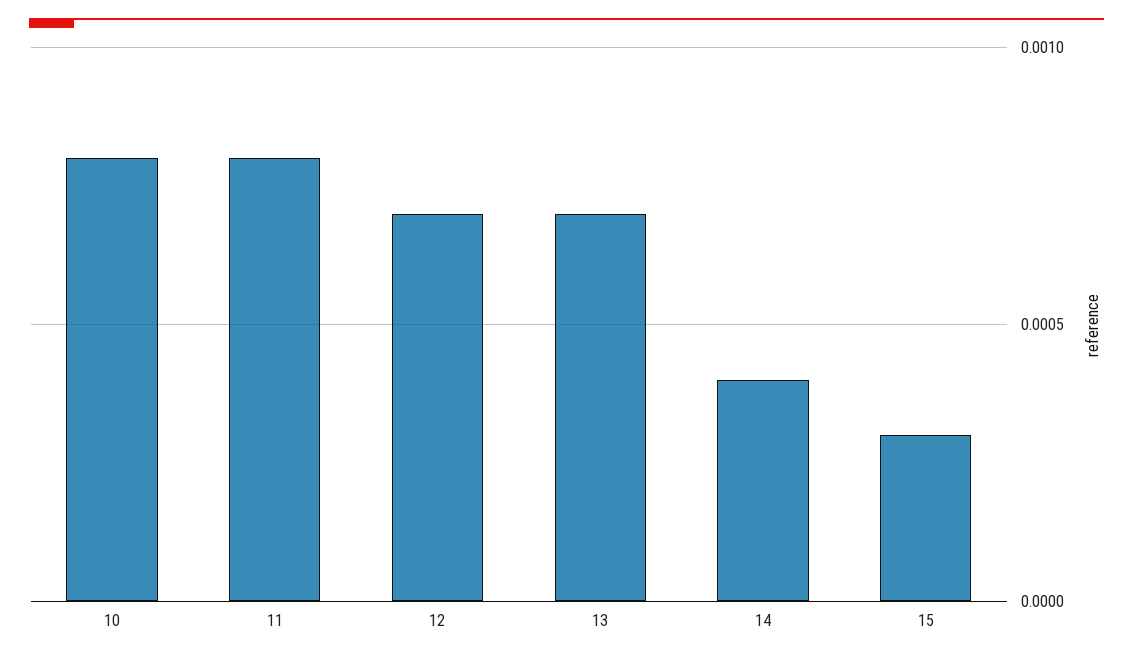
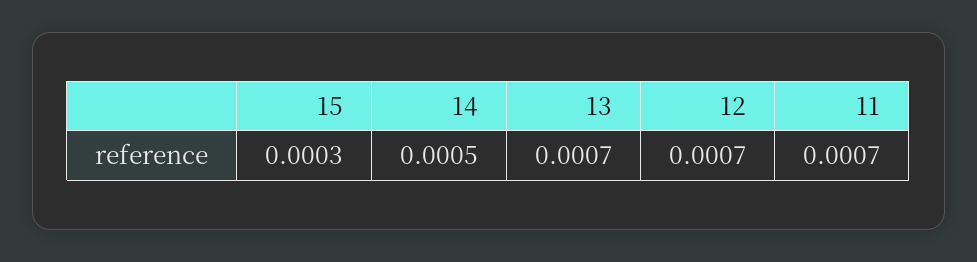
  {
-   "10": 0.0008,
-   "11": 0.0008,
+   "11": 0.0007,
    "12": 0.0007,
    "13": 0.0007,
-   "14": 0.0004,
+   "14": 0.0005,
    "15": 0.0003
  }

